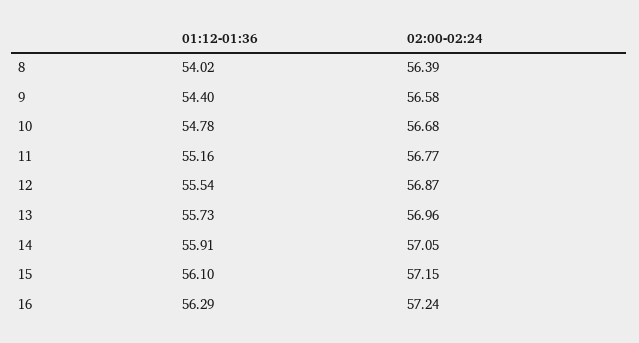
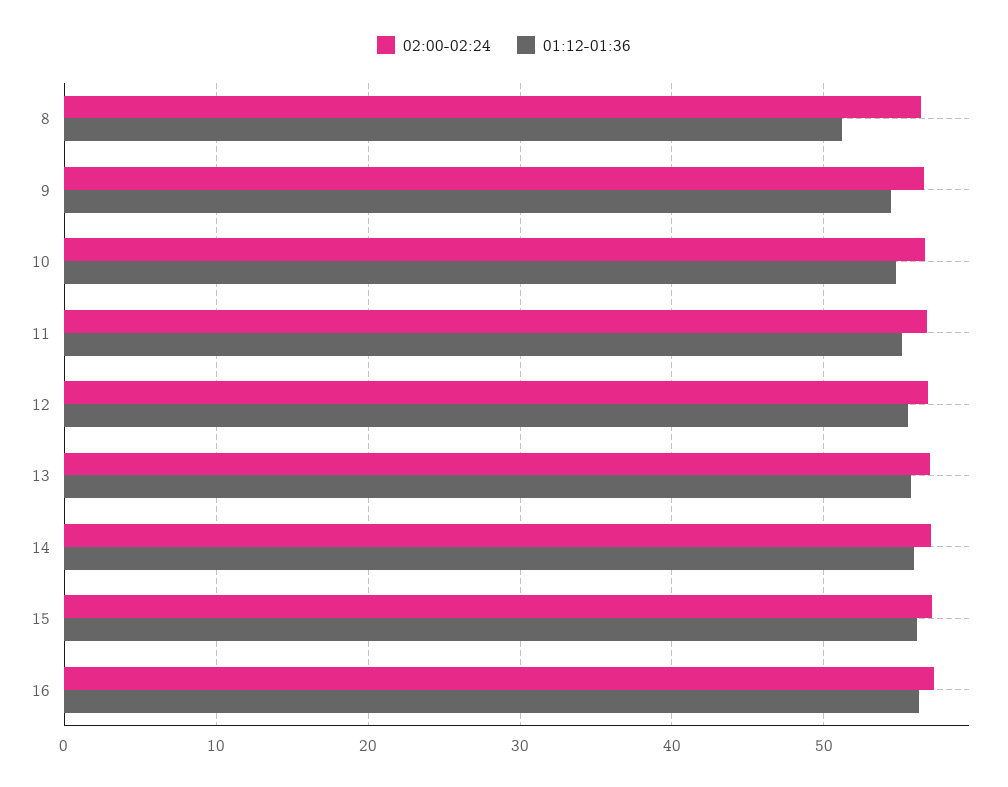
  {
    "01:12-01:36": {
-     "8": 54.02,
+     "8": 51,
      "9": 54.4,
      "10": 54.78,
      "11": 55.16,
      "12": 55.54,
      "13": 55.73,
      "14": 55.91,
      "15": 56.1,
      "16": 56.29
    },
    "02:00-02:24": {
      "8": 56.39,
      "9": 56.58,
      "10": 56.68,
      "11": 56.77,
      "12": 56.87,
      "13": 56.96,
      "14": 57.05,
      "15": 57.15,
      "16": 57.24
    }
  }

